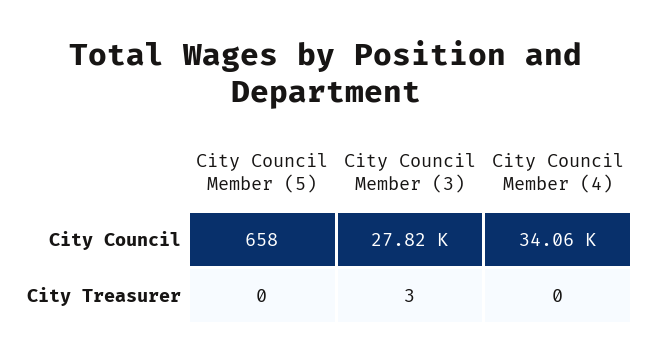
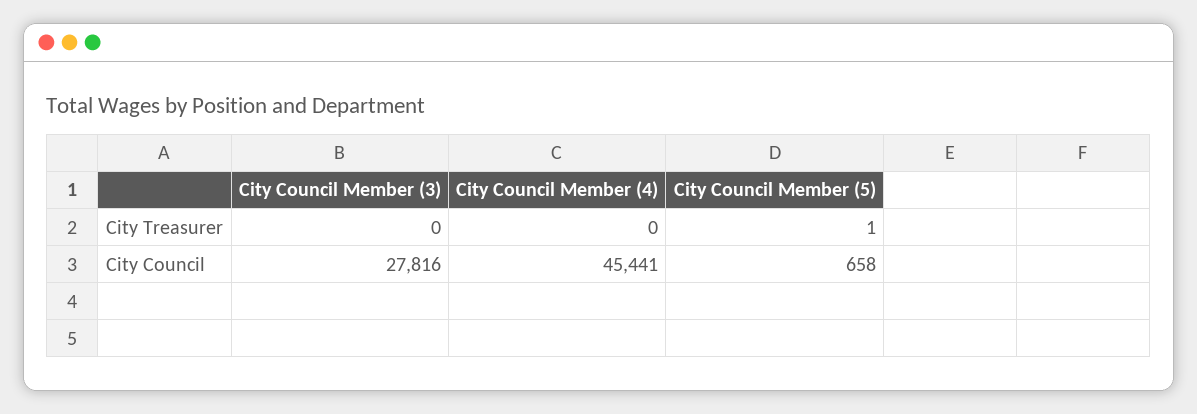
  {
    "City Council Member (5)": {
      "City Council": 658,
-     "City Treasurer": 0
+     "City Treasurer": 1
    },
    "City Council Member (3)": {
      "City Council": 27816,
-     "City Treasurer": 3
+     "City Treasurer": 0
    },
    "City Council Member (4)": {
-     "City Council": 34060,
+     "City Council": 45441,
      "City Treasurer": 0
    }
  }

